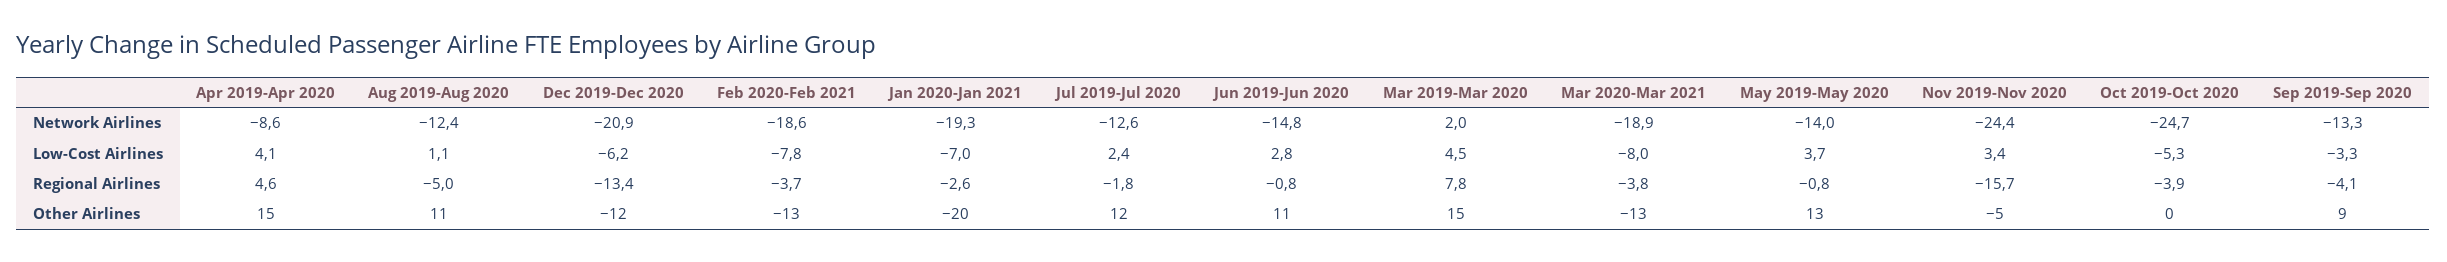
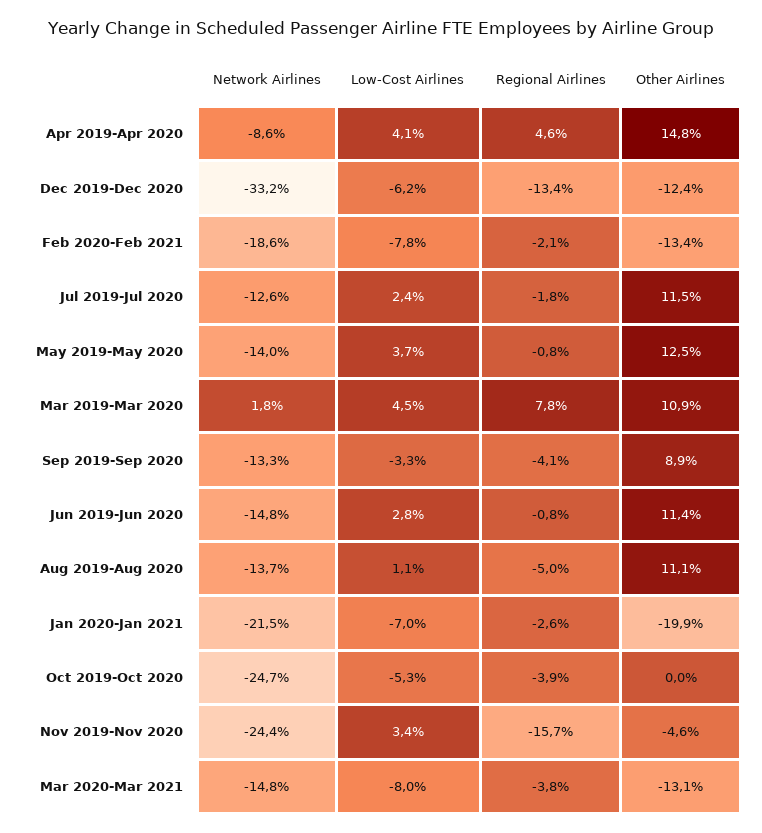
  {
    "Apr 2019-Apr 2020": {
      "Network Airlines": -8.6,
      "Low-Cost Airlines": 4.1,
      "Regional Airlines": 4.6,
      "Other Airlines": 14.8
    },
    "Aug 2019-Aug 2020": {
-     "Network Airlines": -12.4,
+     "Network Airlines": -13.7,
      "Low-Cost Airlines": 1.1,
      "Regional Airlines": -5,
      "Other Airlines": 11.1
    },
    "Dec 2019-Dec 2020": {
-     "Network Airlines": -20.9,
+     "Network Airlines": -33.2,
      "Low-Cost Airlines": -6.2,
      "Regional Airlines": -13.4,
      "Other Airlines": -12.4
    },
    "Feb 2020-Feb 2021": {
      "Network Airlines": -18.6,
      "Low-Cost Airlines": -7.8,
-     "Regional Airlines": -3.7,
+     "Regional Airlines": -2.1,
      "Other Airlines": -13.4
    },
    "Jan 2020-Jan 2021": {
-     "Network Airlines": -19.3,
+     "Network Airlines": -21.5,
      "Low-Cost Airlines": -7,
      "Regional Airlines": -2.6,
      "Other Airlines": -19.9
    },
    "Jul 2019-Jul 2020": {
      "Network Airlines": -12.6,
      "Low-Cost Airlines": 2.4,
      "Regional Airlines": -1.8,
      "Other Airlines": 11.5
    },
    "Jun 2019-Jun 2020": {
      "Network Airlines": -14.8,
      "Low-Cost Airlines": 2.8,
      "Regional Airlines": -0.8,
      "Other Airlines": 11.4
    },
    "Mar 2019-Mar 2020": {
-     "Network Airlines": 2,
+     "Network Airlines": 1.8,
      "Low-Cost Airlines": 4.5,
      "Regional Airlines": 7.8,
-     "Other Airlines": 15
+     "Other Airlines": 10.9
    },
    "Mar 2020-Mar 2021": {
-     "Network Airlines": -18.9,
+     "Network Airlines": -14.8,
      "Low-Cost Airlines": -8,
      "Regional Airlines": -3.8,
      "Other Airlines": -13.1
    },
    "May 2019-May 2020": {
      "Network Airlines": -14,
      "Low-Cost Airlines": 3.7,
      "Regional Airlines": -0.8,
      "Other Airlines": 12.5
    },
    "Nov 2019-Nov 2020": {
      "Network Airlines": -24.4,
      "Low-Cost Airlines": 3.4,
      "Regional Airlines": -15.7,
      "Other Airlines": -4.6
    },
    "Oct 2019-Oct 2020": {
      "Network Airlines": -24.7,
      "Low-Cost Airlines": -5.3,
      "Regional Airlines": -3.9,
      "Other Airlines": 0
    },
    "Sep 2019-Sep 2020": {
      "Network Airlines": -13.3,
      "Low-Cost Airlines": -3.3,
      "Regional Airlines": -4.1,
      "Other Airlines": 8.9
    }
  }

